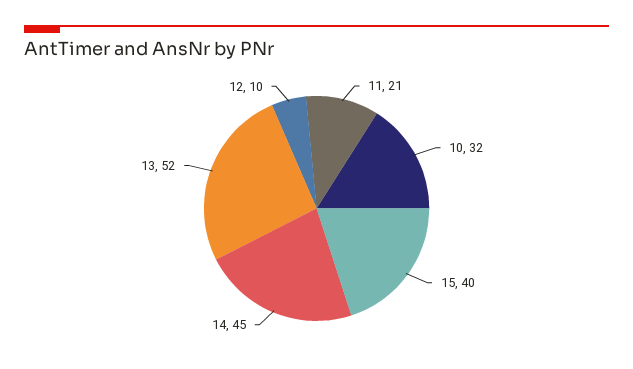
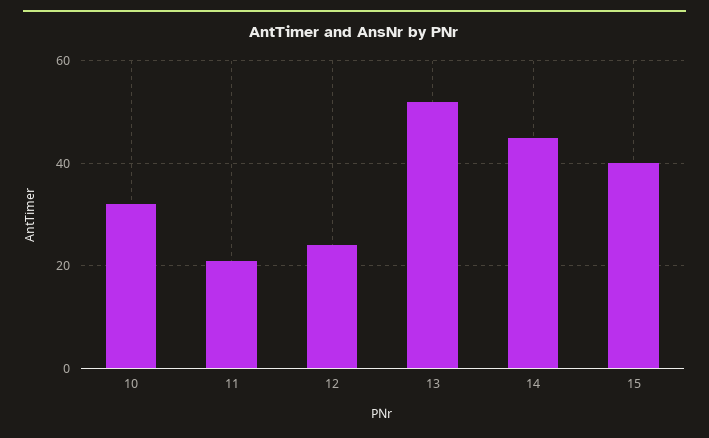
  {
    "11": 21,
    "10": 32,
    "15": 40,
    "14": 45,
    "13": 52,
-   "12": 10
+   "12": 25
  }

